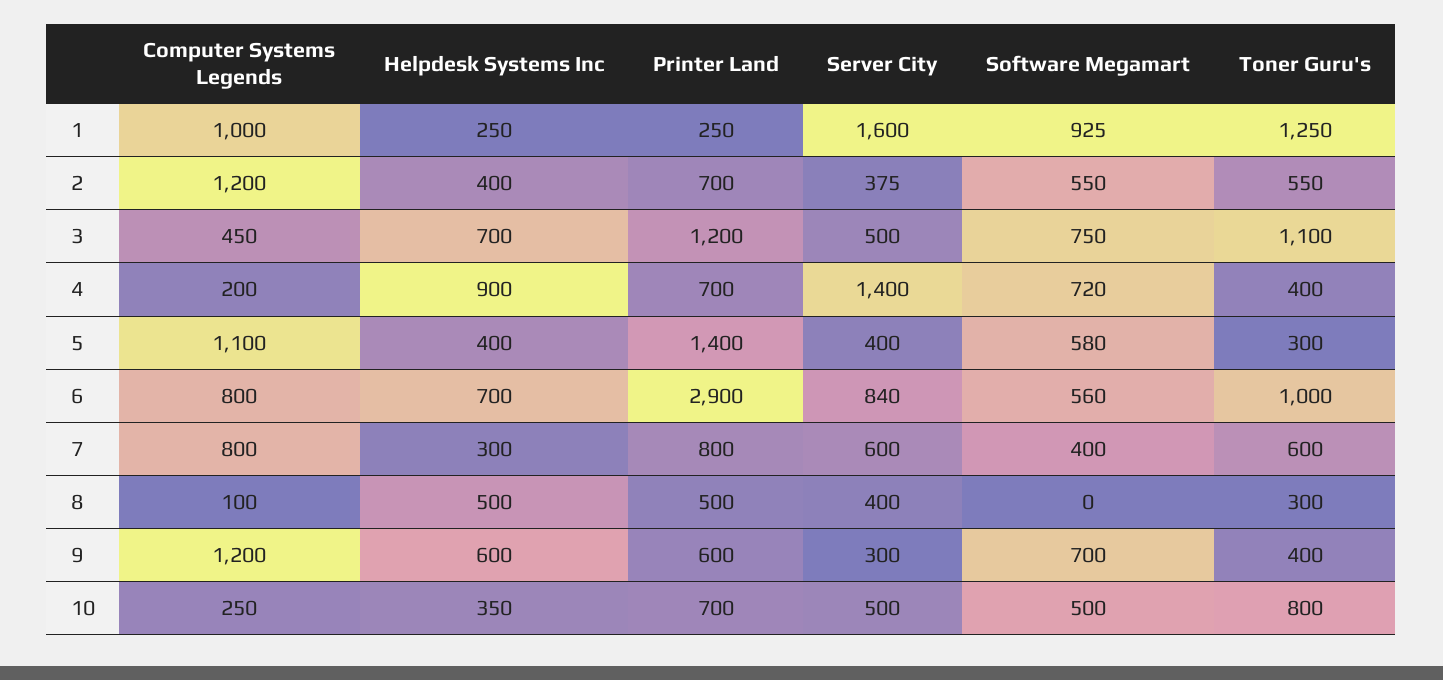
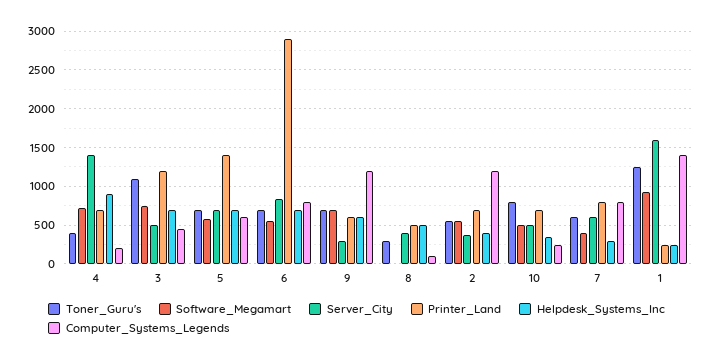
  {
    "Computer Systems Legends": {
-     "1": 1000,
+     "1": 1400,
      "2": 1200,
      "3": 450,
      "4": 200,
-     "5": 1100,
+     "5": 600,
      "6": 800,
      "7": 800,
      "8": 100,
      "9": 1200,
      "10": 250
    },
    "Helpdesk Systems Inc": {
      "1": 250,
      "2": 400,
      "3": 700,
      "4": 900,
-     "5": 400,
+     "5": 700,
      "6": 700,
      "7": 300,
      "8": 500,
      "9": 600,
      "10": 350
    },
    "Printer Land": {
      "1": 250,
      "2": 700,
      "3": 1200,
      "4": 700,
      "5": 1400,
      "6": 2900,
      "7": 800,
      "8": 500,
      "9": 600,
      "10": 700
    },
    "Server City": {
      "1": 1600,
      "2": 375,
      "3": 500,
      "4": 1400,
-     "5": 400,
+     "5": 700,
      "6": 840,
      "7": 600,
      "8": 400,
      "9": 300,
      "10": 500
    },
    "Software Megamart": {
      "1": 925,
      "2": 550,
      "3": 750,
      "4": 720,
      "5": 580,
      "6": 560,
      "7": 400,
      "8": 0,
      "9": 700,
      "10": 500
    },
    "Toner Guru's": {
      "1": 1250,
      "2": 550,
      "3": 1100,
      "4": 400,
-     "5": 300,
+     "5": 700,
-     "6": 1000,
+     "6": 700,
      "7": 600,
      "8": 300,
-     "9": 400,
+     "9": 700,
      "10": 800
    }
  }

